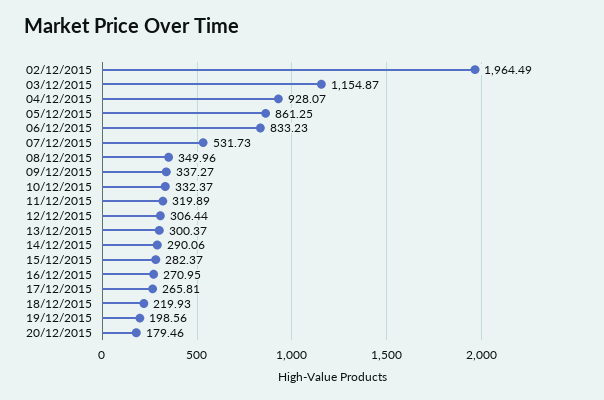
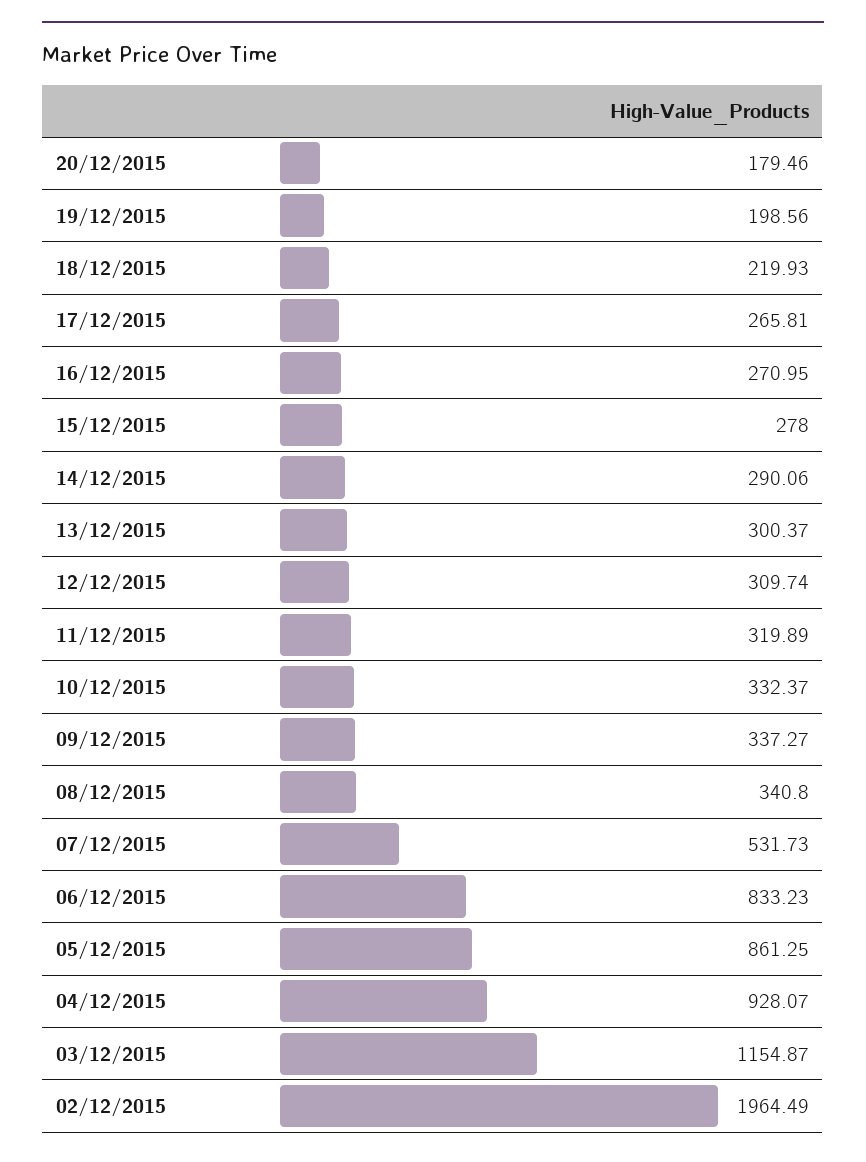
  {
    "02/12/2015": 1964.49,
    "03/12/2015": 1154.87,
    "04/12/2015": 928.07,
    "05/12/2015": 861.25,
    "06/12/2015": 833.23,
    "07/12/2015": 531.73,
-   "08/12/2015": 349.96,
+   "08/12/2015": 340.8,
    "09/12/2015": 337.27,
    "10/12/2015": 332.37,
    "11/12/2015": 319.89,
-   "12/12/2015": 306.44,
+   "12/12/2015": 309.74,
    "13/12/2015": 300.37,
    "14/12/2015": 290.06,
-   "15/12/2015": 282.37,
+   "15/12/2015": 278,
    "16/12/2015": 270.95,
    "17/12/2015": 265.81,
    "18/12/2015": 219.93,
    "19/12/2015": 198.56,
    "20/12/2015": 179.46
  }

